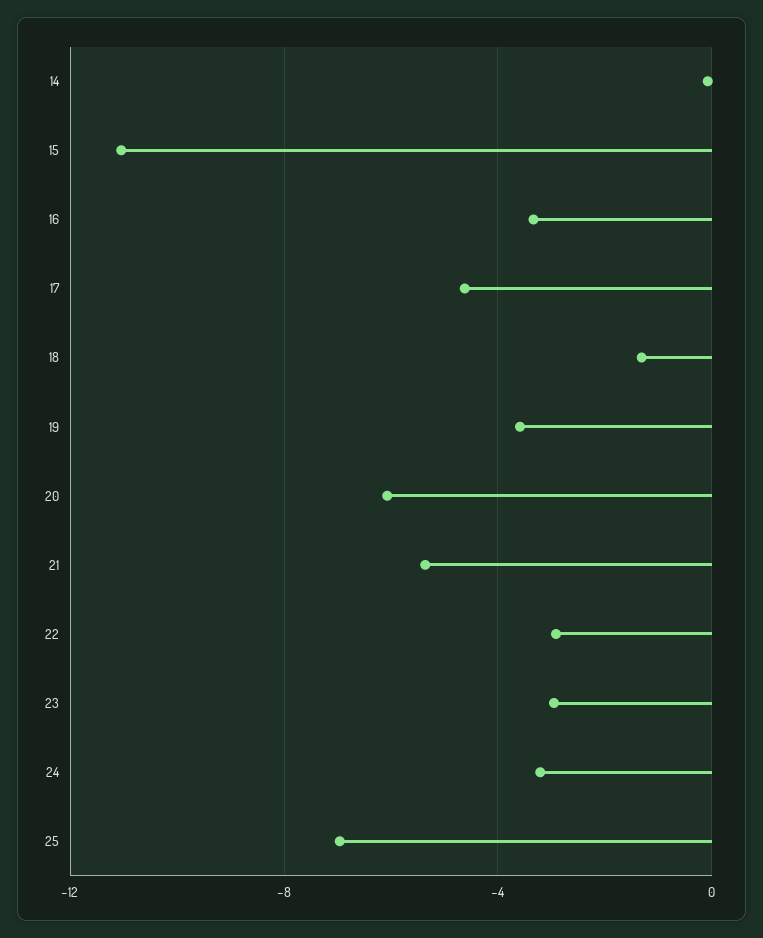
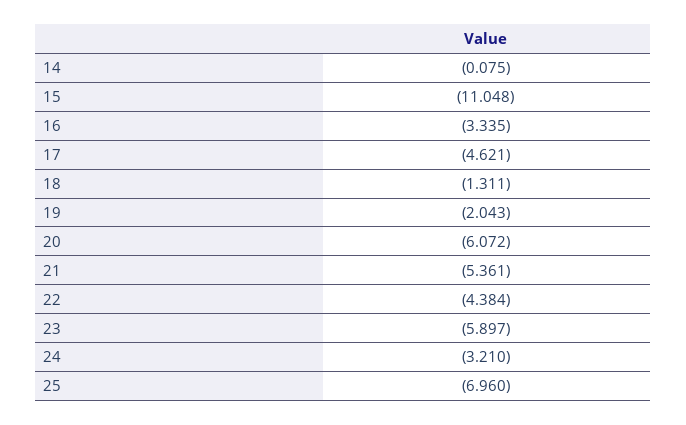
  {
    "14": -0.075,
    "15": -11.048,
    "16": -3.335,
    "17": -4.621,
    "18": -1.311,
-   "19": -3.5,
+   "19": -2.043,
    "20": -6.072,
    "21": -5.361,
-   "22": -3,
+   "22": -4.384,
-   "23": -3,
+   "23": -5.897,
    "24": -3.21,
    "25": -6.96
  }

